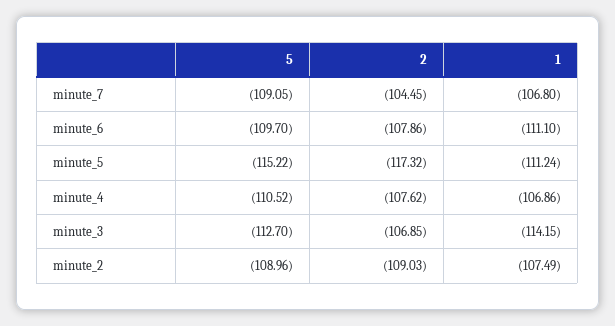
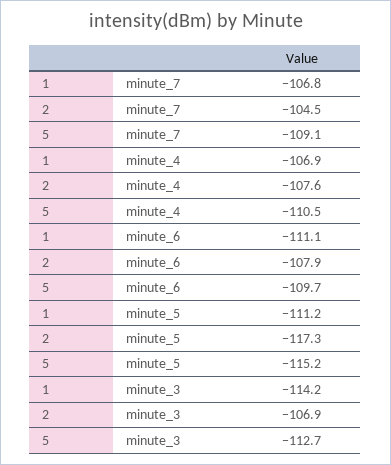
  {
    "5": {
      "minute_7": -109.05,
      "minute_6": -109.7,
      "minute_5": -115.22,
      "minute_4": -110.52,
-     "minute_3": -112.7,
+     "minute_3": -112.7
-     "minute_2": -108.96
    },
    "2": {
      "minute_7": -104.45,
      "minute_6": -107.86,
      "minute_5": -117.32,
      "minute_4": -107.62,
-     "minute_3": -106.85,
+     "minute_3": -106.85
-     "minute_2": -109.03
    },
    "1": {
      "minute_7": -106.8,
      "minute_6": -111.1,
      "minute_5": -111.24,
      "minute_4": -106.86,
-     "minute_3": -114.15,
+     "minute_3": -114.15
-     "minute_2": -107.49
    }
  }

